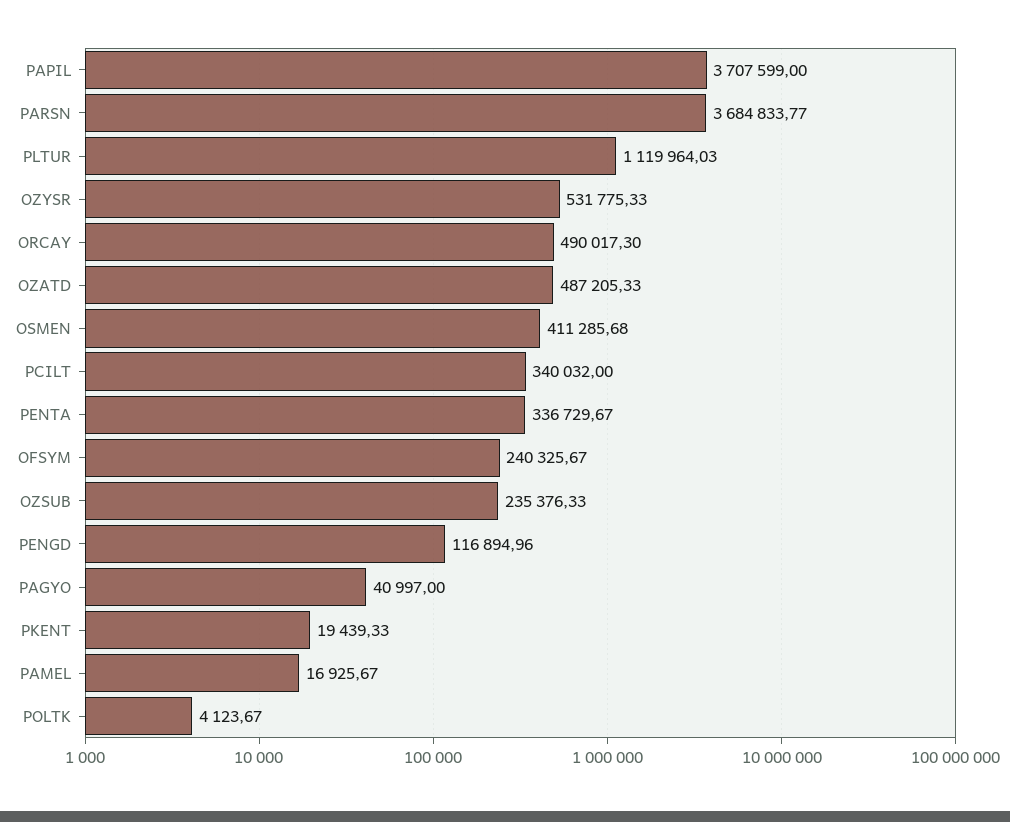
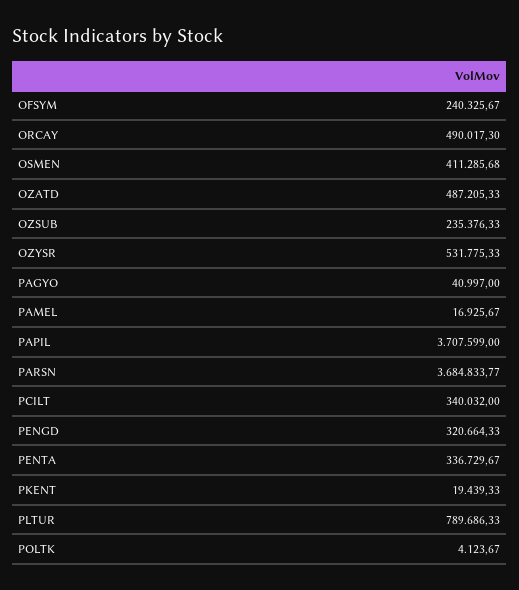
  {
    "PAPIL": 3707599,
    "PARSN": 3684833.77,
-   "PLTUR": 1119964.03,
+   "PLTUR": 789686.33,
    "OZYSR": 531775.33,
    "ORCAY": 490017.3,
    "OZATD": 487205.33,
    "OSMEN": 411285.68,
    "PCILT": 340032,
    "PENTA": 336729.67,
    "OFSYM": 240325.67,
    "OZSUB": 235376.33,
-   "PENGD": 116894.96,
+   "PENGD": 320664.33,
    "PAGYO": 40997,
    "PKENT": 19439.33,
    "PAMEL": 16925.67,
    "POLTK": 4123.67
  }

